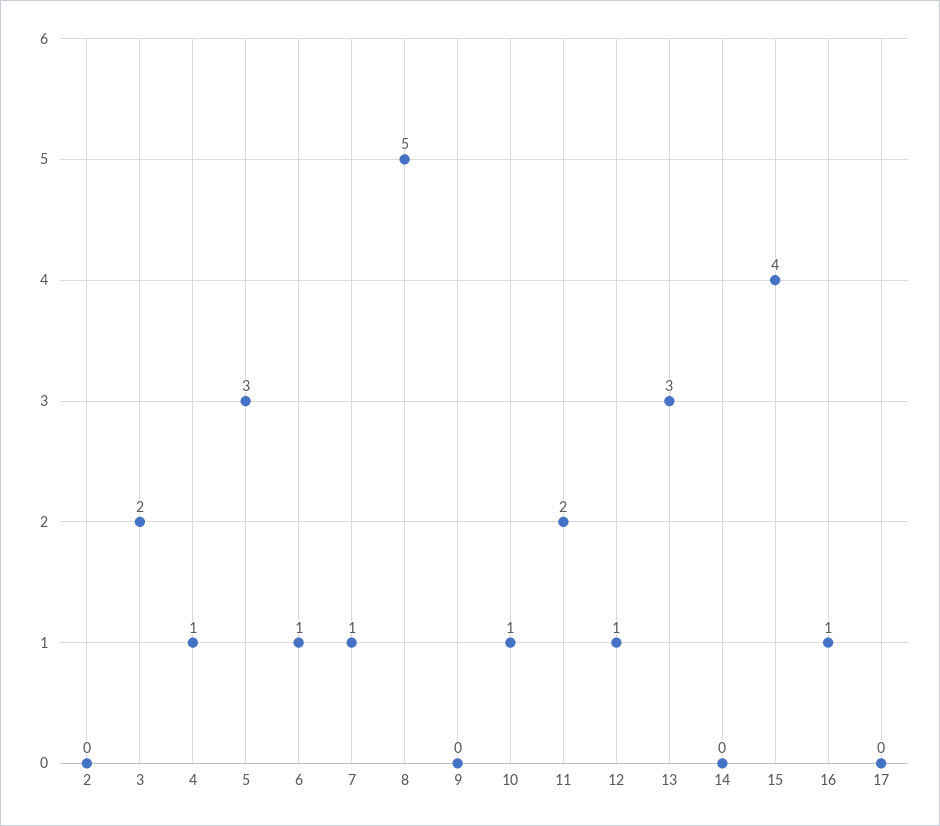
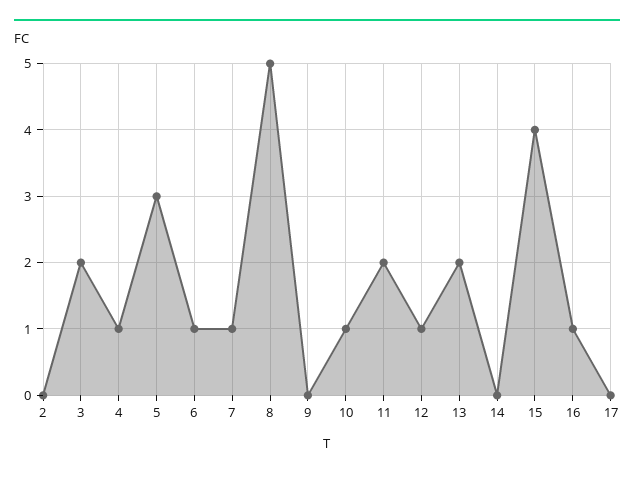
  {
    "2": 0,
    "3": 2,
    "4": 1,
    "5": 3,
    "6": 1,
    "7": 1,
    "8": 5,
    "9": 0,
    "10": 1,
    "11": 2,
    "12": 1,
-   "13": 3,
+   "13": 2,
    "14": 0,
    "15": 4,
    "16": 1,
    "17": 0
  }

